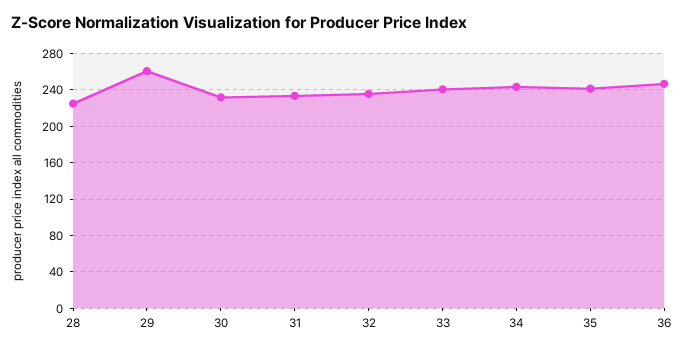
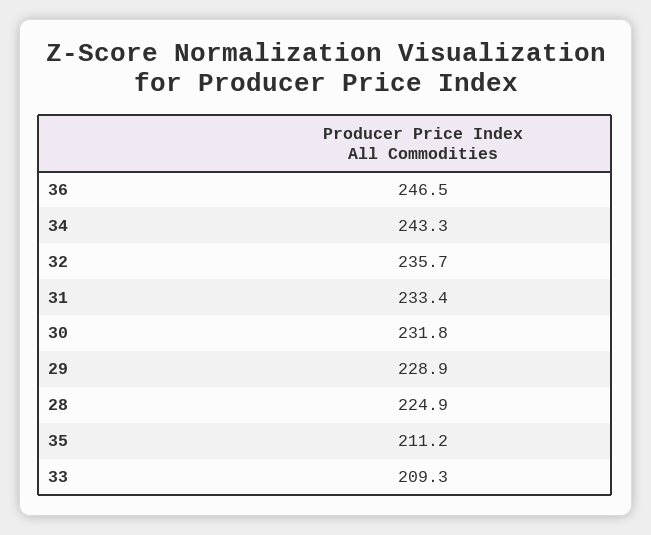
  {
    "28": 224.9,
-   "29": 260,
+   "29": 228.9,
    "30": 231.8,
    "31": 233.4,
    "32": 235.7,
-   "33": 240,
+   "33": 209.3,
    "34": 243.3,
-   "35": 240,
+   "35": 211.2,
    "36": 246.5
  }

